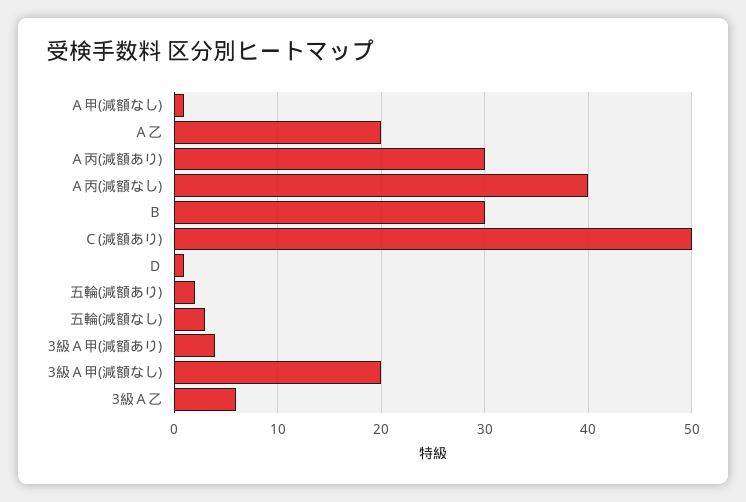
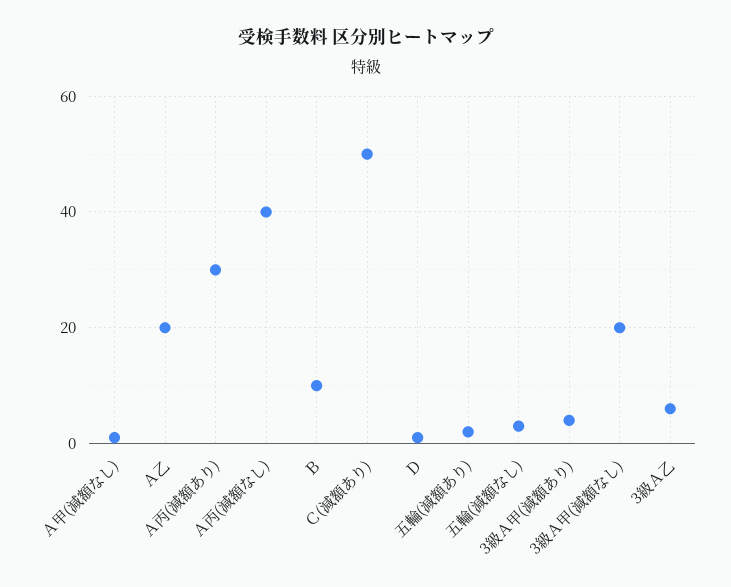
  {
    "Ａ甲(減額なし)": 1,
    "Ａ乙": 20,
    "Ａ丙(減額あり)": 30,
    "Ａ丙(減額なし)": 40,
-   "Ｂ": 30,
+   "Ｂ": 10,
    "Ｃ(減額あり)": 50,
    "Ｄ": 1,
    "五輪(減額あり)": 2,
    "五輪(減額なし)": 3,
    "3級Ａ甲(減額あり)": 4,
    "3級Ａ甲(減額なし)": 20,
    "3級Ａ乙": 6
  }

